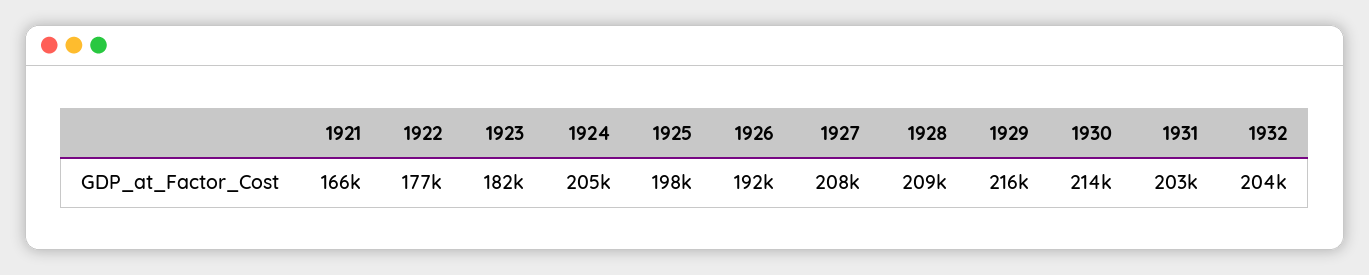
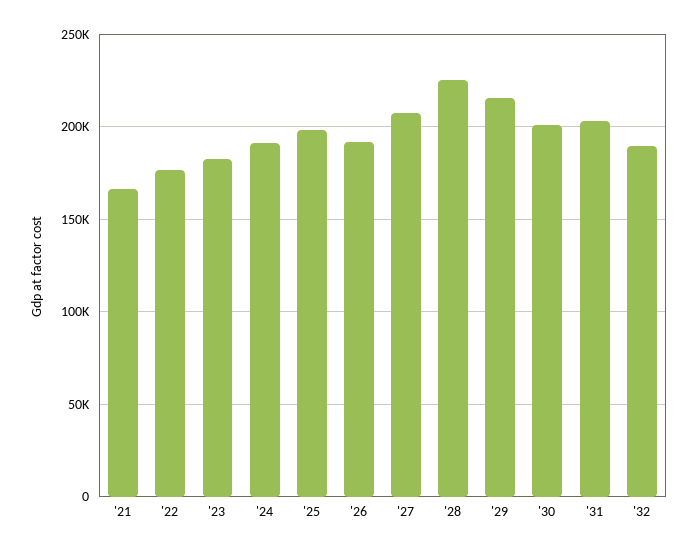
  {
    "1921": 166000,
    "1922": 177000,
    "1923": 182000,
-   "1924": 205000,
+   "1924": 190000,
    "1925": 198000,
    "1926": 192000,
    "1927": 208000,
-   "1928": 209000,
+   "1928": 225000,
    "1929": 216000,
-   "1930": 214000,
+   "1930": 200000,
    "1931": 203000,
-   "1932": 204000
+   "1932": 190000
  }

